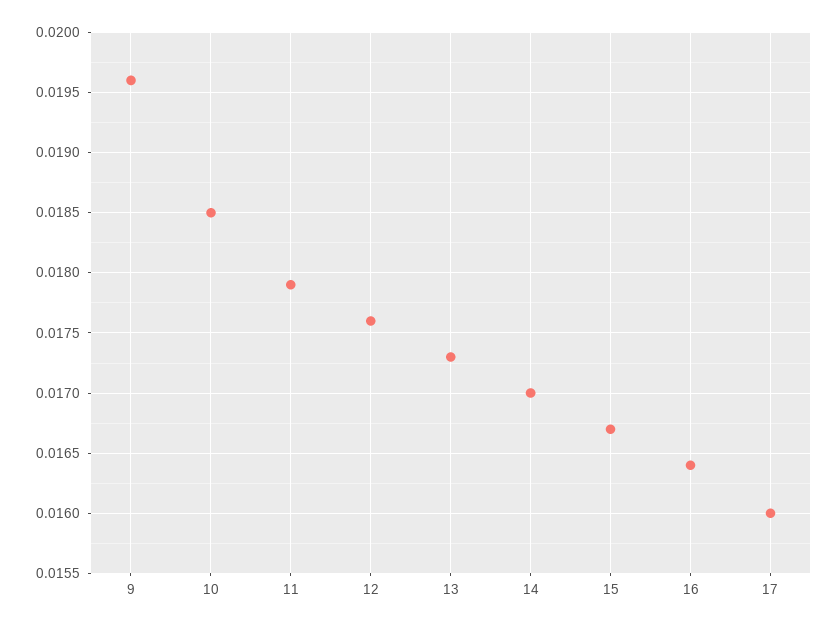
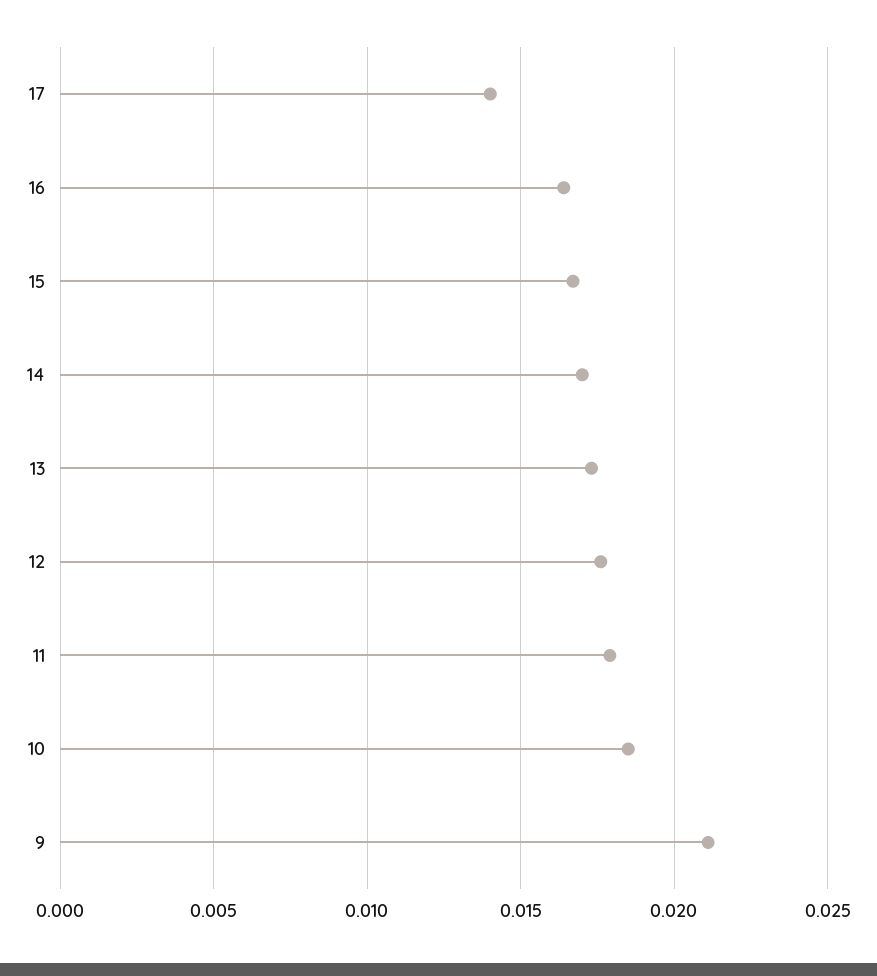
  {
-   "9": 0.0196,
+   "9": 0.021,
    "10": 0.0185,
    "11": 0.0179,
    "12": 0.0176,
    "13": 0.0173,
    "14": 0.017,
    "15": 0.0167,
    "16": 0.0164,
-   "17": 0.016
+   "17": 0.014
  }

